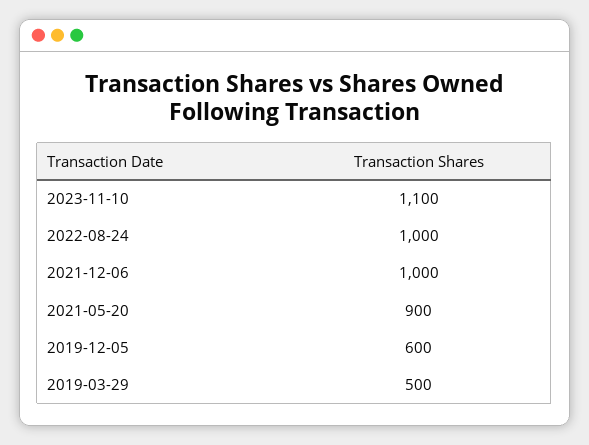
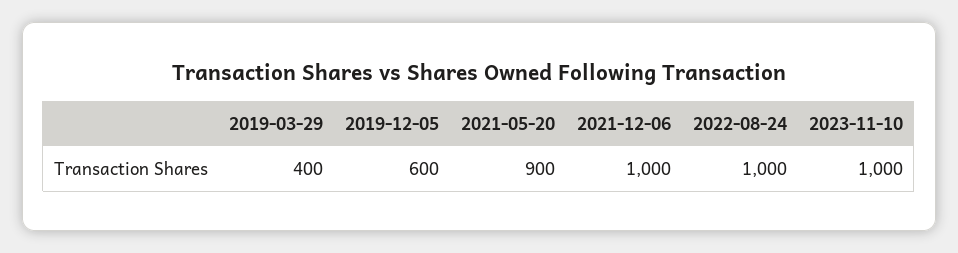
  {
-   "2023-11-10": 1100,
+   "2023-11-10": 1000,
    "2022-08-24": 1000,
    "2021-12-06": 1000,
    "2021-05-20": 900,
    "2019-12-05": 600,
-   "2019-03-29": 500
+   "2019-03-29": 400
  }

